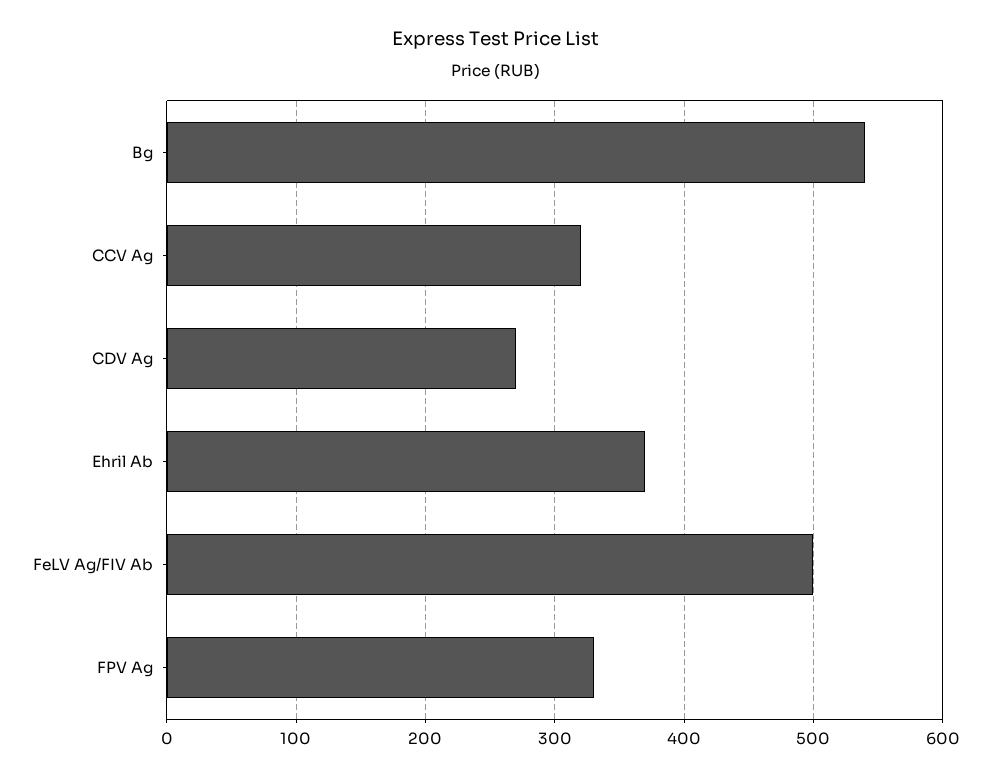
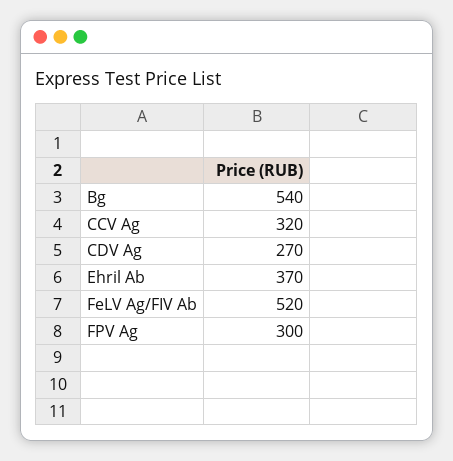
  {
    "Bg": 540,
    "CCV Ag": 320,
    "CDV Ag": 270,
    "Ehril Ab": 370,
-   "FeLV Ag/FIV Ab": 500,
+   "FeLV Ag/FIV Ab": 520,
-   "FPV Ag": 330
+   "FPV Ag": 300
  }

